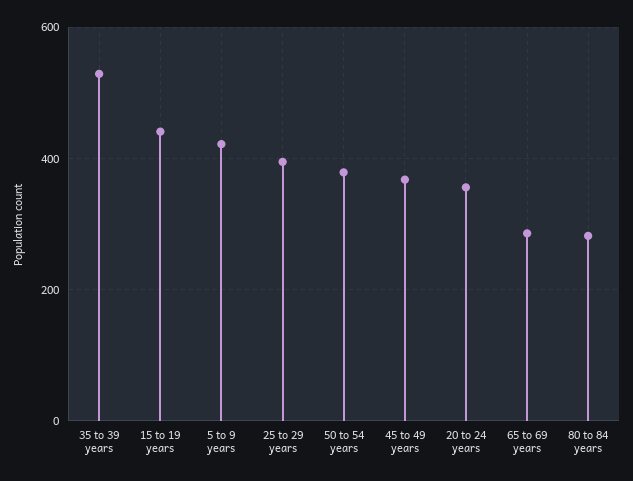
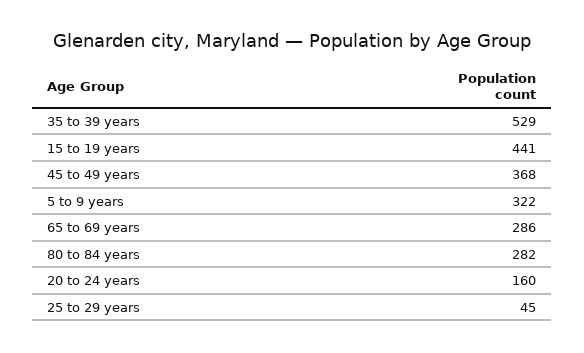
  {
    "35 to 39 years": 529,
    "15 to 19 years": 441,
-   "5 to 9 years": 420,
+   "5 to 9 years": 322,
-   "25 to 29 years": 400,
+   "25 to 29 years": 45,
-   "50 to 54 years": 380,
    "45 to 49 years": 368,
-   "20 to 24 years": 360,
+   "20 to 24 years": 160,
    "65 to 69 years": 286,
    "80 to 84 years": 282
  }

